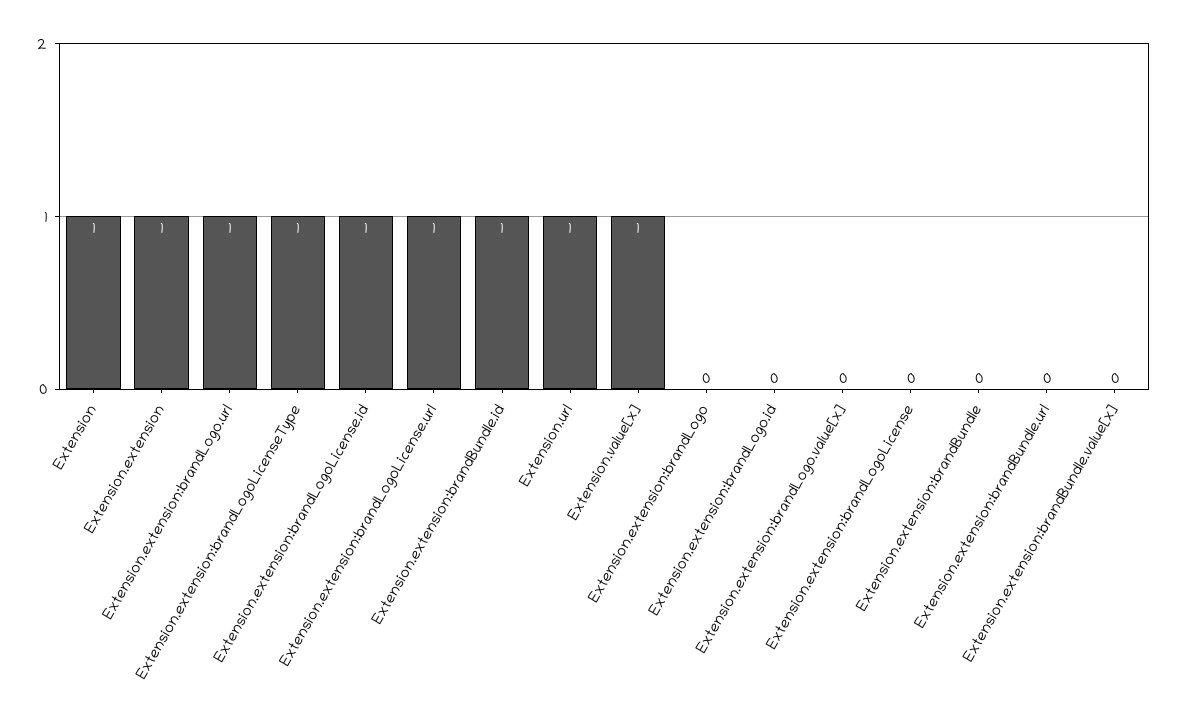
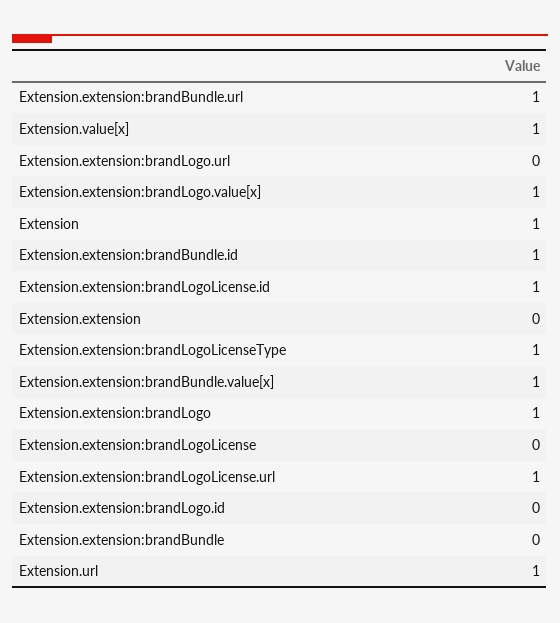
  {
    "Extension": 1,
-   "Extension.extension": 1,
+   "Extension.extension": 0,
-   "Extension.extension:brandLogo.url": 1,
+   "Extension.extension:brandLogo.url": 0,
    "Extension.extension:brandLogoLicenseType": 1,
    "Extension.extension:brandLogoLicense.id": 1,
    "Extension.extension:brandLogoLicense.url": 1,
    "Extension.extension:brandBundle.id": 1,
    "Extension.url": 1,
    "Extension.value[x]": 1,
-   "Extension.extension:brandLogo": 0,
+   "Extension.extension:brandLogo": 1,
    "Extension.extension:brandLogo.id": 0,
-   "Extension.extension:brandLogo.value[x]": 0,
+   "Extension.extension:brandLogo.value[x]": 1,
    "Extension.extension:brandLogoLicense": 0,
    "Extension.extension:brandBundle": 0,
-   "Extension.extension:brandBundle.url": 0,
+   "Extension.extension:brandBundle.url": 1,
-   "Extension.extension:brandBundle.value[x]": 0
+   "Extension.extension:brandBundle.value[x]": 1
  }

